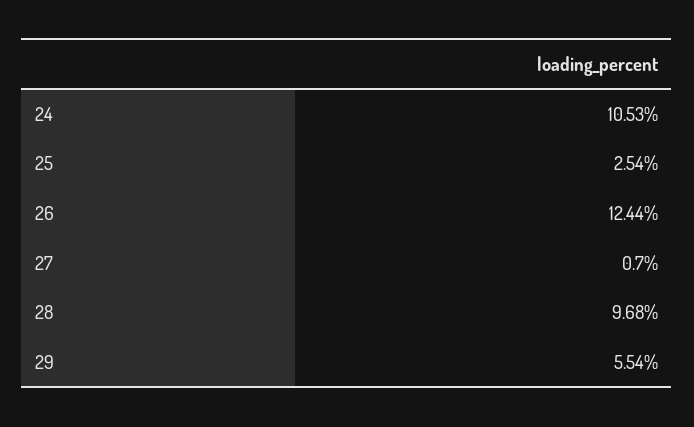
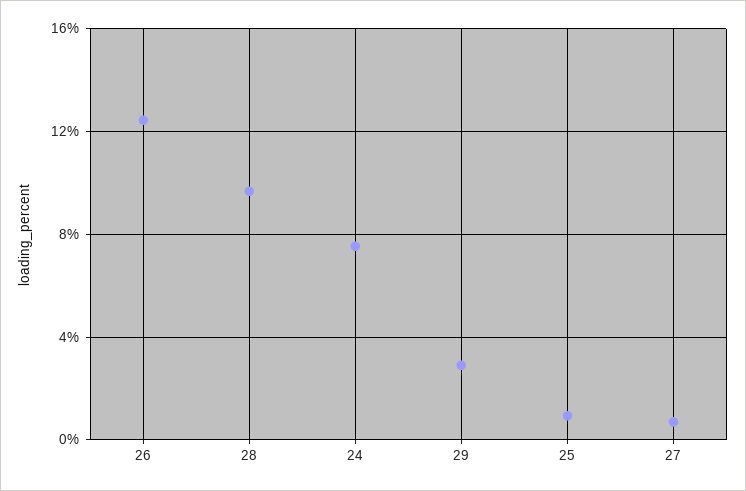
  {
-   "24": 10.53,
+   "24": 7.5,
-   "25": 2.54,
+   "25": 1,
    "26": 12.44,
    "27": 0.7,
    "28": 9.68,
-   "29": 5.54
+   "29": 3
  }

